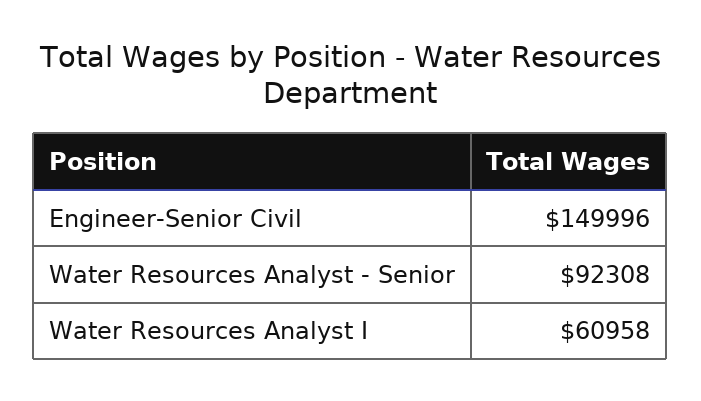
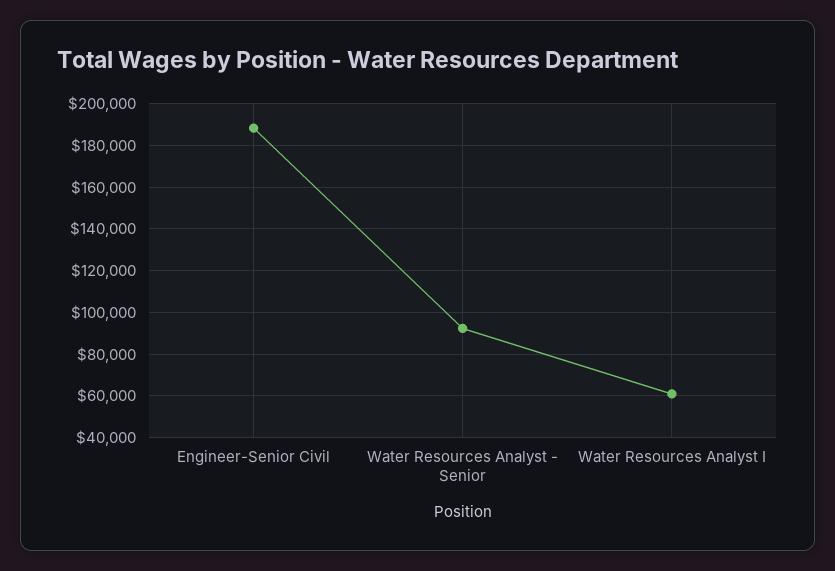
  {
-   "Engineer-Senior Civil": 149996,
+   "Engineer-Senior Civil": 190000,
    "Water Resources Analyst - Senior": 92308,
    "Water Resources Analyst I": 60958
  }

